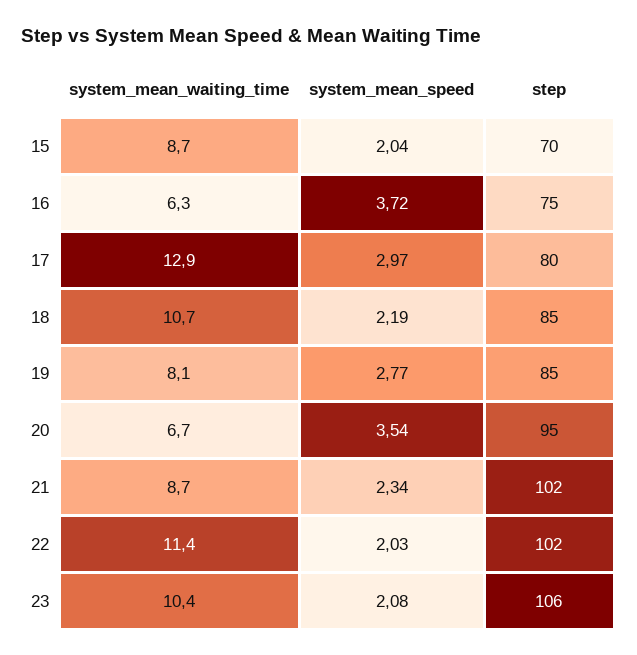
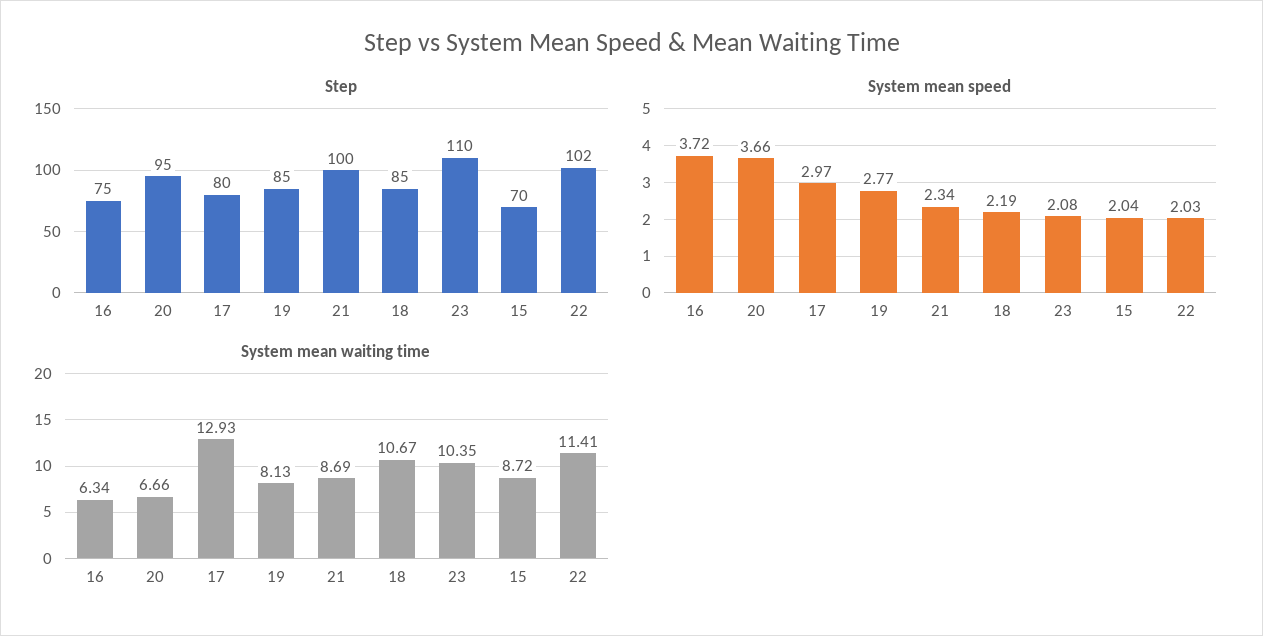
  {
    "system_mean_waiting_time": {
      "15": 8.72,
      "16": 6.34,
      "17": 12.93,
      "18": 10.67,
      "19": 8.13,
      "20": 6.66,
      "21": 8.69,
      "22": 11.41,
      "23": 10.35
    },
    "system_mean_speed": {
      "15": 2.04,
      "16": 3.72,
      "17": 2.97,
      "18": 2.19,
      "19": 2.77,
-     "20": 3.54,
+     "20": 3.66,
      "21": 2.34,
      "22": 2.03,
      "23": 2.08
    },
    "step": {
      "15": 70,
      "16": 75,
      "17": 80,
      "18": 85,
      "19": 85,
      "20": 95,
-     "21": 102,
+     "21": 100,
      "22": 102,
-     "23": 106
+     "23": 110
    }
  }

